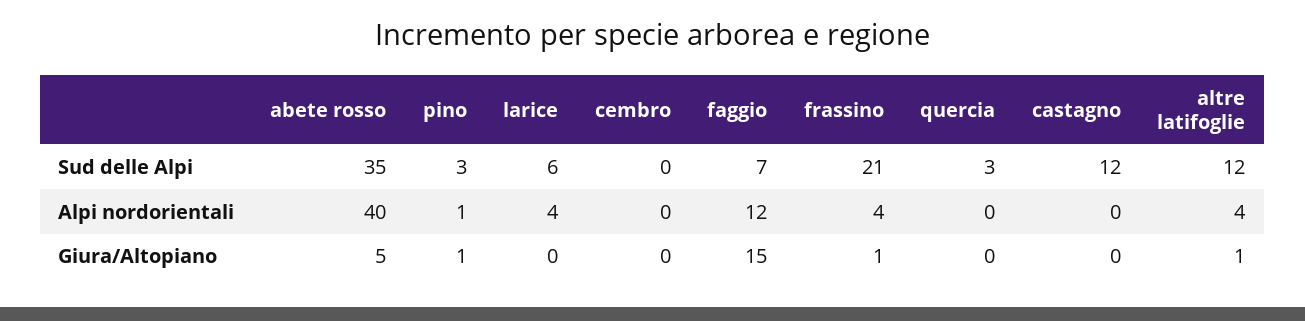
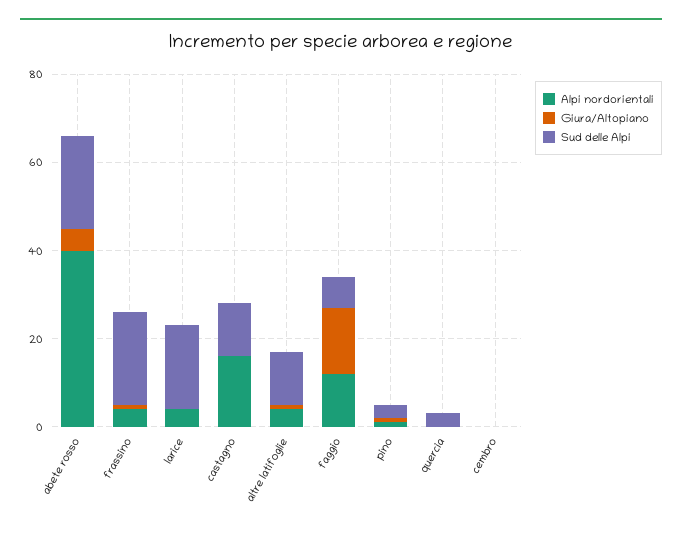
  {
    "Sud delle Alpi": {
-     "abete rosso": 35,
+     "abete rosso": 20,
      "pino": 3,
-     "larice": 6,
+     "larice": 20,
      "cembro": 0,
      "faggio": 7,
      "frassino": 21,
      "quercia": 3,
      "castagno": 12,
      "altre latifoglie": 12
    },
    "Alpi nordorientali": {
      "abete rosso": 40,
      "pino": 1,
      "larice": 4,
      "cembro": 0,
      "faggio": 12,
      "frassino": 4,
      "quercia": 0,
-     "castagno": 0,
+     "castagno": 15,
      "altre latifoglie": 4
    },
    "Giura/Altopiano": {
      "abete rosso": 5,
      "pino": 1,
      "larice": 0,
      "cembro": 0,
      "faggio": 15,
      "frassino": 1,
      "quercia": 0,
      "castagno": 0,
      "altre latifoglie": 1
    }
  }

